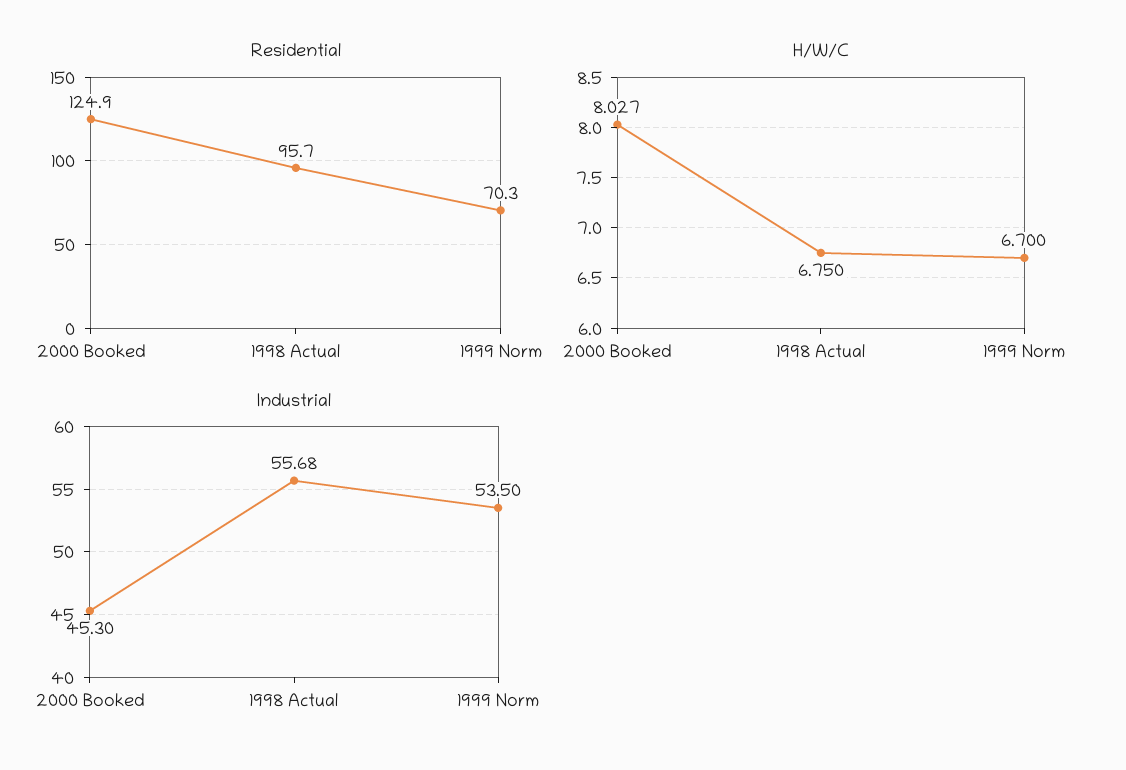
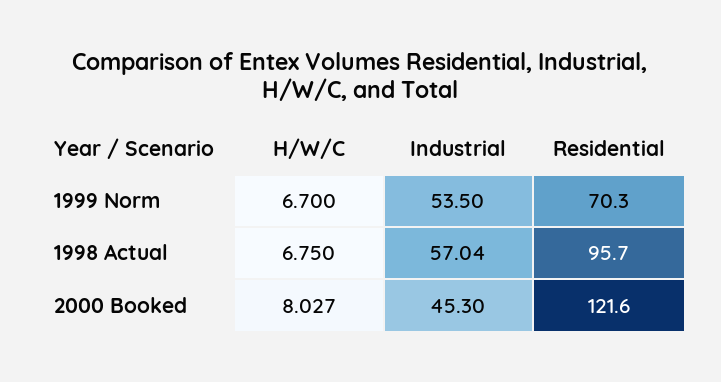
  {
    "Residential": {
-     "2000 Booked": 124.9,
+     "2000 Booked": 121.6,
      "1998 Actual": 95.7,
      "1999 Norm": 70.3
    },
    "H/W/C": {
      "2000 Booked": 8.027,
      "1998 Actual": 6.75,
      "1999 Norm": 6.7
    },
    "Industrial": {
      "2000 Booked": 45.3,
-     "1998 Actual": 55.68,
+     "1998 Actual": 57.04,
      "1999 Norm": 53.5
    }
  }

